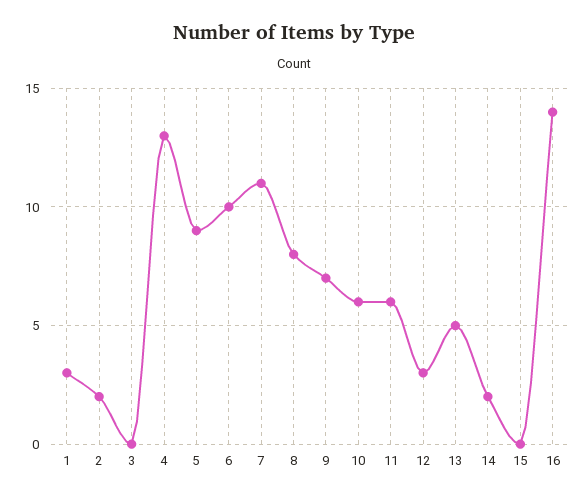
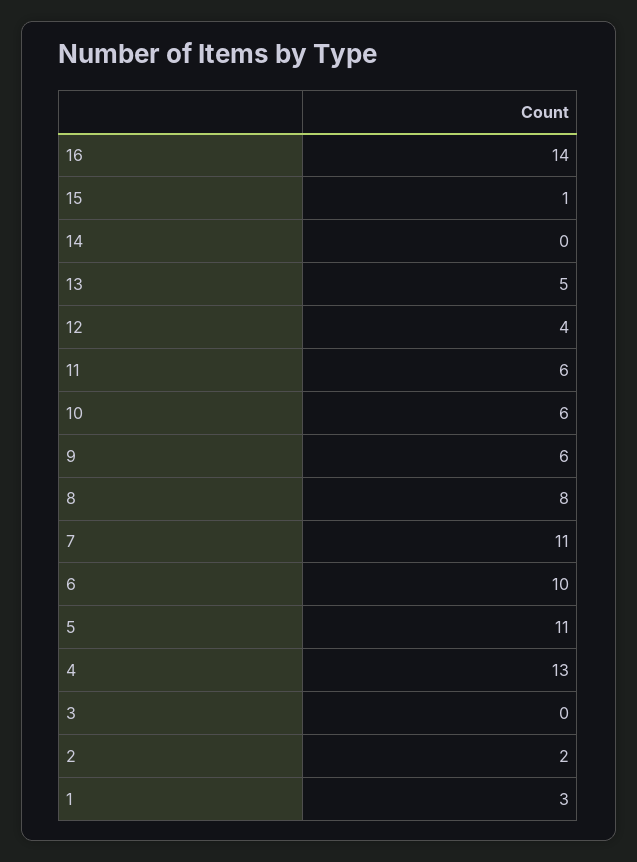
  {
    "1": 3,
    "2": 2,
    "3": 0,
    "4": 13,
-   "5": 9,
+   "5": 11,
    "6": 10,
    "7": 11,
    "8": 8,
-   "9": 7,
+   "9": 6,
    "10": 6,
    "11": 6,
-   "12": 3,
+   "12": 4,
    "13": 5,
-   "14": 2,
+   "14": 0,
-   "15": 0,
+   "15": 1,
    "16": 14
  }

